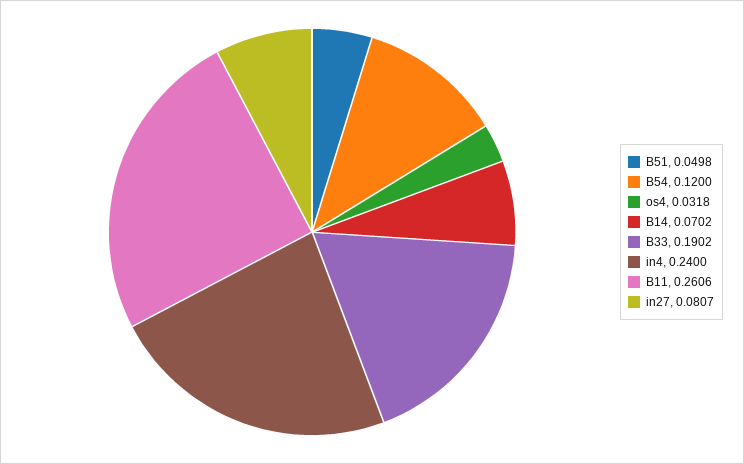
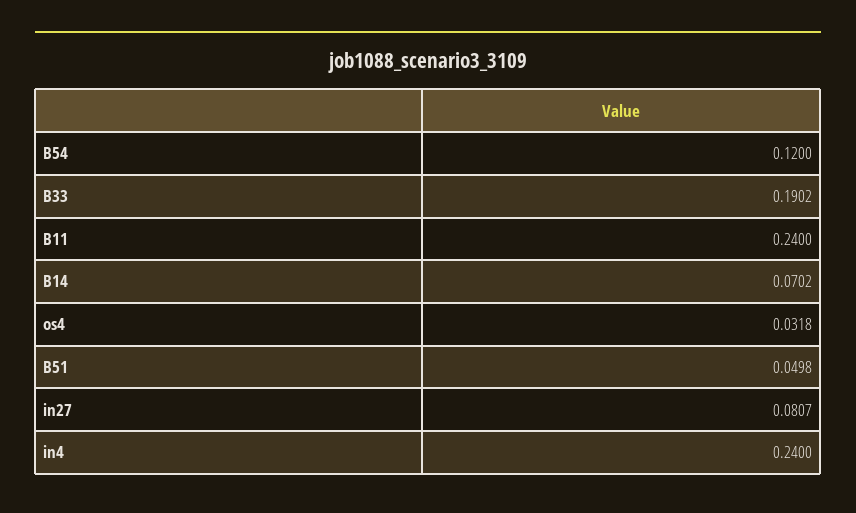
  {
    "B51": 0.0498,
    "B54": 0.12,
    "os4": 0.0318,
    "B14": 0.0702,
    "B33": 0.1902,
    "in4": 0.24,
-   "B11": 0.2606,
+   "B11": 0.24,
    "in27": 0.0807
  }

